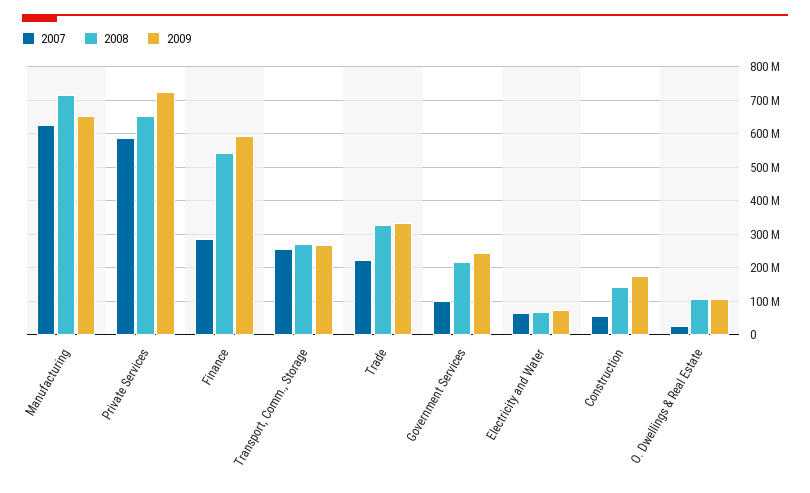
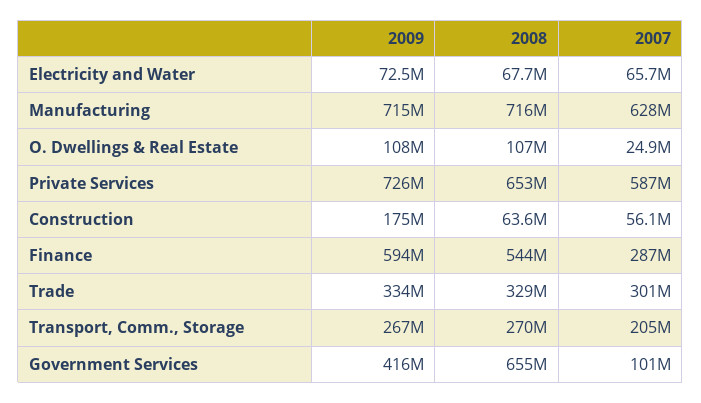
  {
    "2007": {
      "Manufacturing": 628000000,
      "Private Services": 587000000,
      "Finance": 287000000,
-     "Transport, Comm., Storage": 260000000,
+     "Transport, Comm., Storage": 205000000,
-     "Trade": 220000000,
+     "Trade": 301000000,
      "Government Services": 101000000,
      "Electricity and Water": 65700000,
      "Construction": 56100000,
      "O. Dwellings & Real Estate": 24900000
    },
    "2008": {
      "Manufacturing": 716000000,
      "Private Services": 653000000,
      "Finance": 544000000,
      "Transport, Comm., Storage": 270000000,
      "Trade": 329000000,
-     "Government Services": 220000000,
+     "Government Services": 655000000,
      "Electricity and Water": 67700000,
-     "Construction": 140000000,
+     "Construction": 63600000,
      "O. Dwellings & Real Estate": 107000000
    },
    "2009": {
-     "Manufacturing": 660000000,
+     "Manufacturing": 715000000,
      "Private Services": 726000000,
      "Finance": 594000000,
      "Transport, Comm., Storage": 267000000,
      "Trade": 334000000,
-     "Government Services": 240000000,
+     "Government Services": 416000000,
      "Electricity and Water": 72500000,
      "Construction": 175000000,
      "O. Dwellings & Real Estate": 108000000
    }
  }

